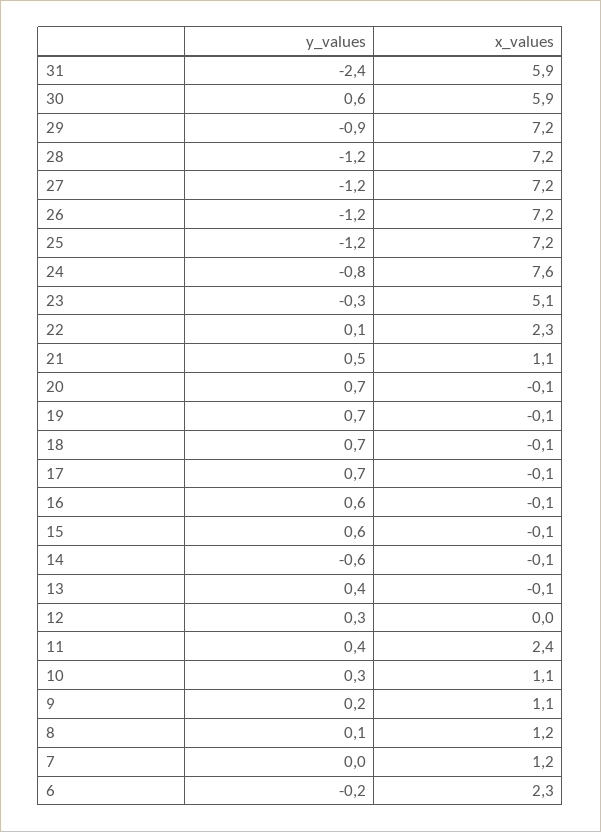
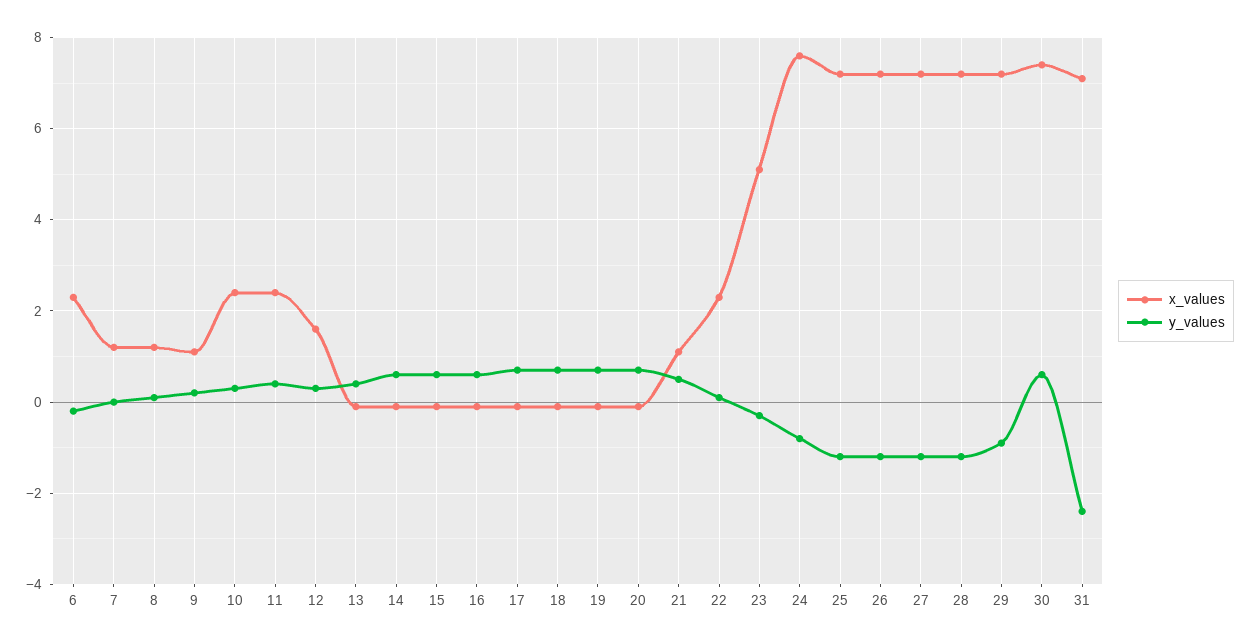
  {
    "y_values": {
      "31": -2.4,
      "30": 0.6,
      "29": -0.9,
      "28": -1.2,
      "27": -1.2,
      "26": -1.2,
      "25": -1.2,
      "24": -0.8,
      "23": -0.3,
      "22": 0.1,
      "21": 0.5,
      "20": 0.7,
      "19": 0.7,
      "18": 0.7,
      "17": 0.7,
      "16": 0.6,
      "15": 0.6,
-     "14": -0.6,
+     "14": 0.5,
      "13": 0.4,
      "12": 0.3,
      "11": 0.4,
      "10": 0.3,
      "9": 0.2,
      "8": 0.1,
      "7": 0,
      "6": -0.2
    },
    "x_values": {
-     "31": 5.9,
+     "31": 7,
-     "30": 5.9,
+     "30": 7.5,
      "29": 7.2,
      "28": 7.2,
      "27": 7.2,
      "26": 7.2,
      "25": 7.2,
      "24": 7.6,
      "23": 5.1,
      "22": 2.3,
      "21": 1.1,
      "20": -0.1,
      "19": -0.1,
      "18": -0.1,
      "17": -0.1,
      "16": -0.1,
      "15": -0.1,
      "14": -0.1,
      "13": -0.1,
-     "12": 0,
+     "12": 1.5,
      "11": 2.4,
-     "10": 1.1,
+     "10": 2.5,
      "9": 1.1,
      "8": 1.2,
      "7": 1.2,
      "6": 2.3
    }
  }

